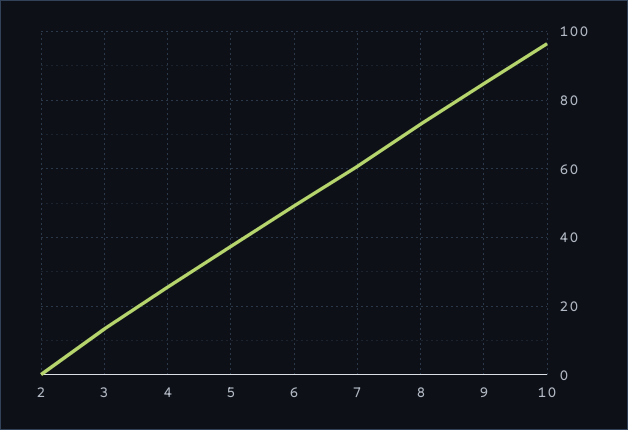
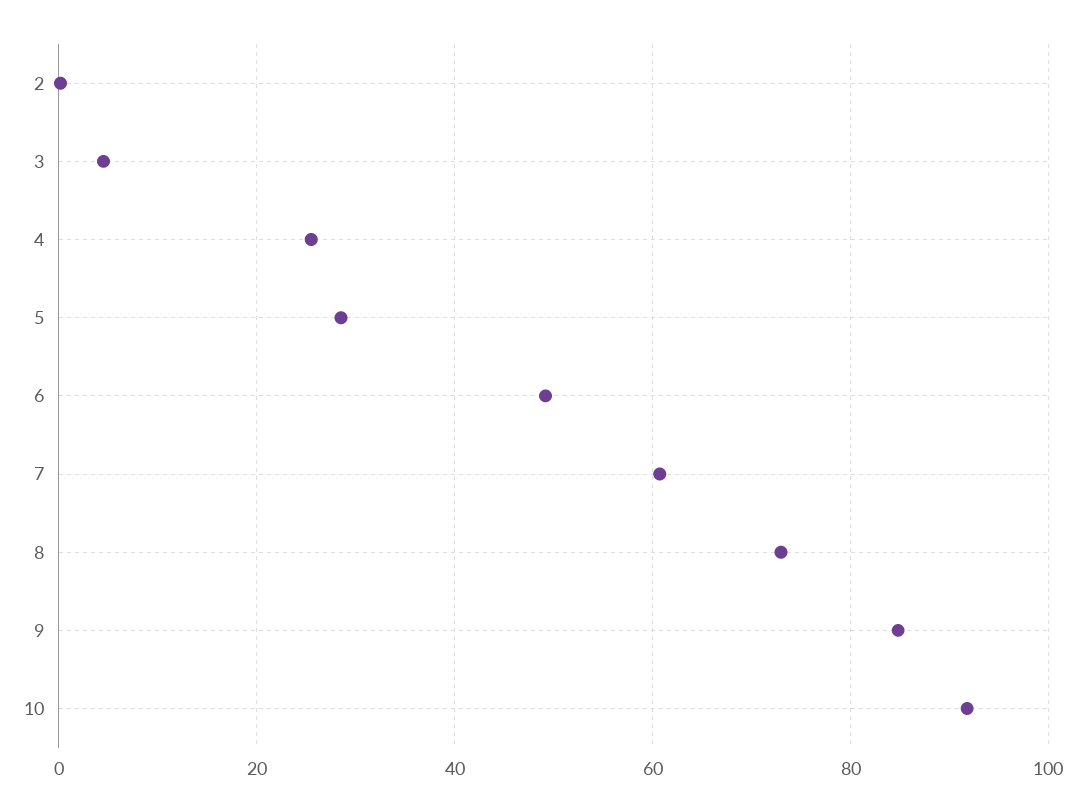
  {
    "2": 0,
-   "3": 14,
+   "3": 4,
    "4": 26,
-   "5": 38,
+   "5": 28,
    "6": 50,
    "7": 60,
    "8": 72,
    "9": 84,
-   "10": 96
+   "10": 92
  }

